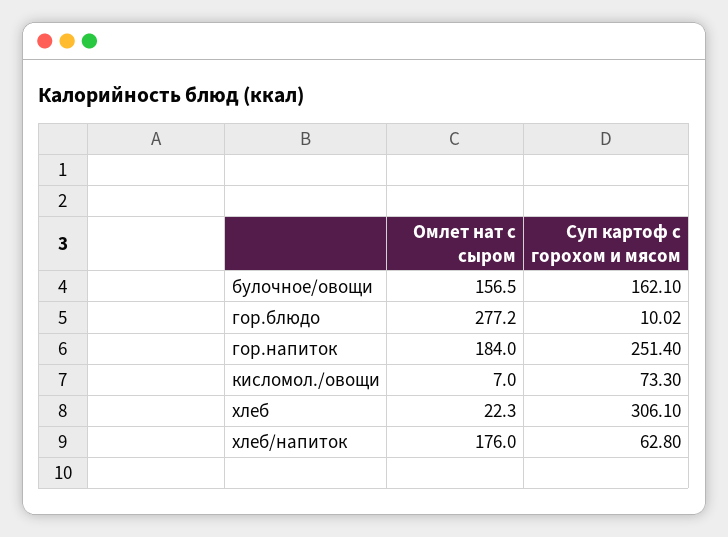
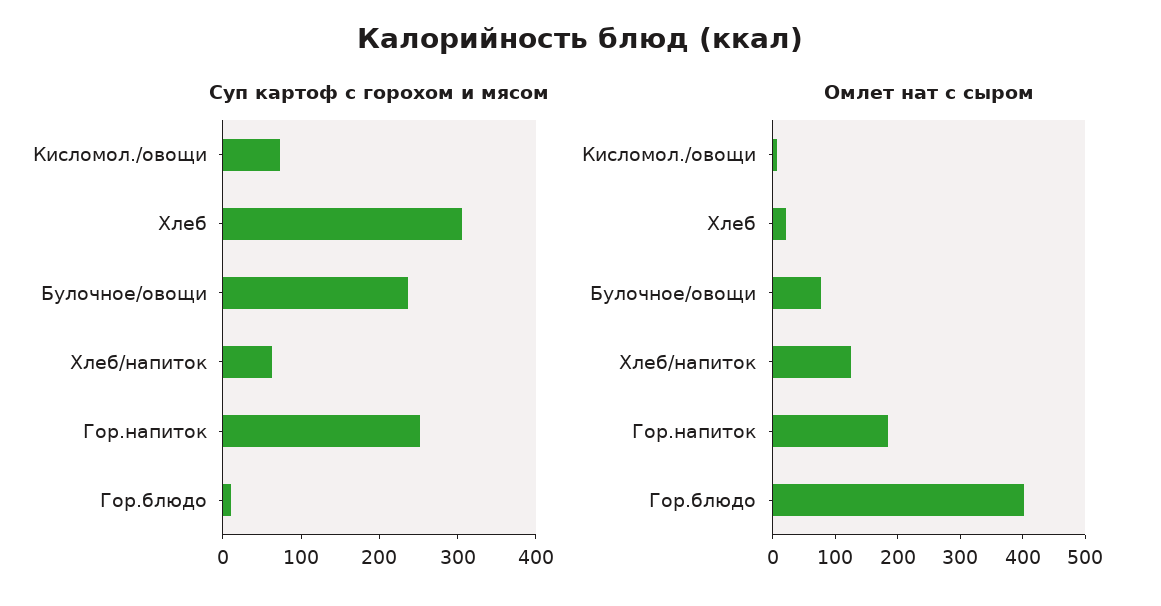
  {
    "Омлет нат с сыром": {
-     "булочное/овощи": 156.5,
+     "булочное/овощи": 80,
-     "гор.блюдо": 277.2,
+     "гор.блюдо": 400,
      "гор.напиток": 184,
      "кисломол./овощи": 7,
      "хлеб": 22.3,
-     "хлеб/напиток": 176
+     "хлеб/напиток": 120
    },
    "Суп картоф с горохом и мясом": {
-     "булочное/овощи": 162.1,
+     "булочное/овощи": 240,
      "гор.блюдо": 10.02,
      "гор.напиток": 251.4,
      "кисломол./овощи": 73.3,
      "хлеб": 306.1,
      "хлеб/напиток": 62.8
    }
  }

